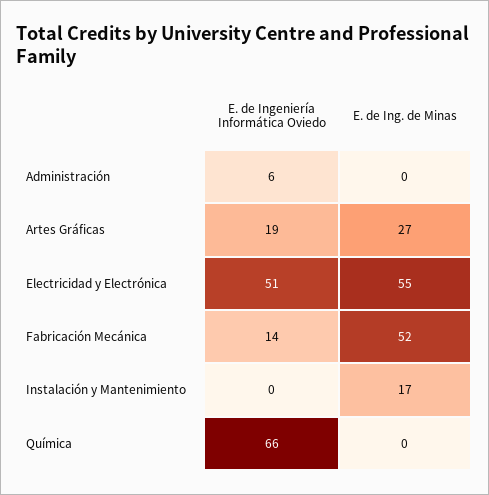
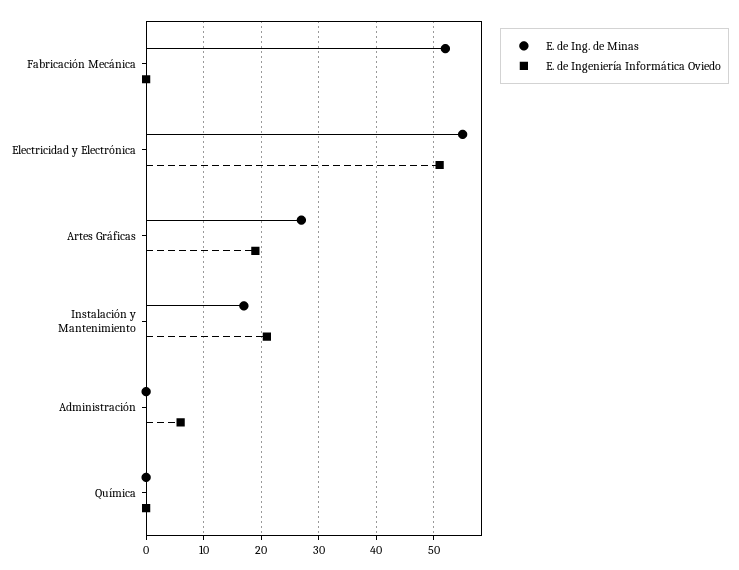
  {
    "E. de Ingeniería Informática Oviedo": {
      "Administración": 6,
      "Artes Gráficas": 19,
      "Electricidad y Electrónica": 51,
-     "Fabricación Mecánica": 14,
+     "Fabricación Mecánica": 0,
-     "Instalación y Mantenimiento": 0,
+     "Instalación y Mantenimiento": 20,
-     "Química": 66
+     "Química": 0
    },
    "E. de Ing. de Minas": {
      "Administración": 0,
      "Artes Gráficas": 27,
      "Electricidad y Electrónica": 55,
      "Fabricación Mecánica": 52,
      "Instalación y Mantenimiento": 17,
      "Química": 0
    }
  }

